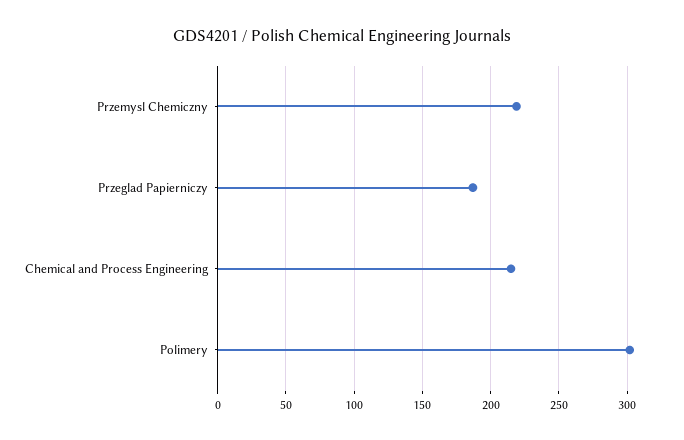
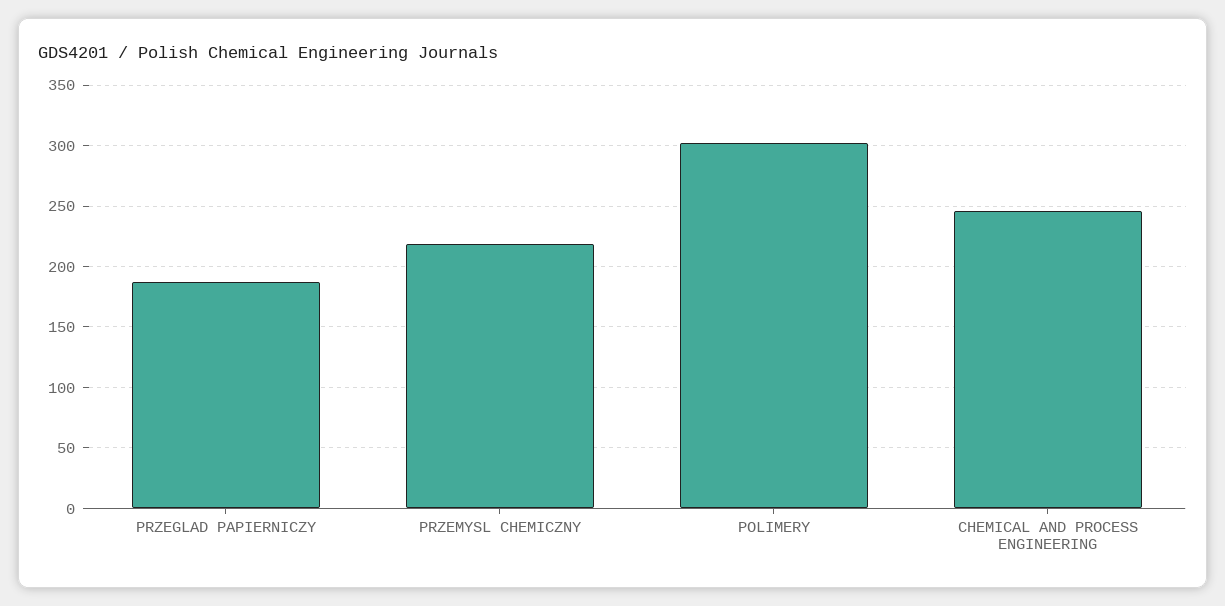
  {
    "Przemysl Chemiczny": 220,
    "Przeglad Papierniczy": 185,
-   "Chemical and Process Engineering": 215,
+   "Chemical and Process Engineering": 245,
    "Polimery": 300
  }

